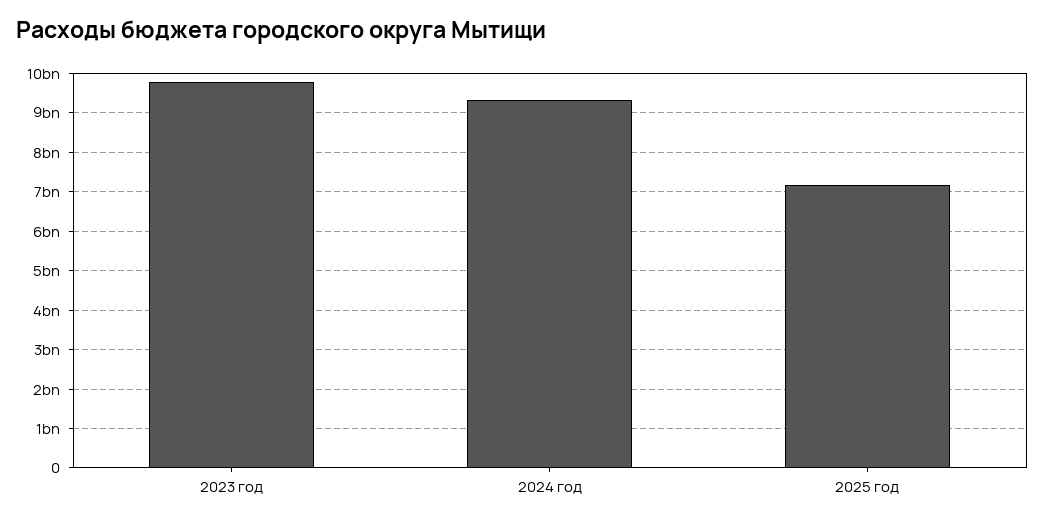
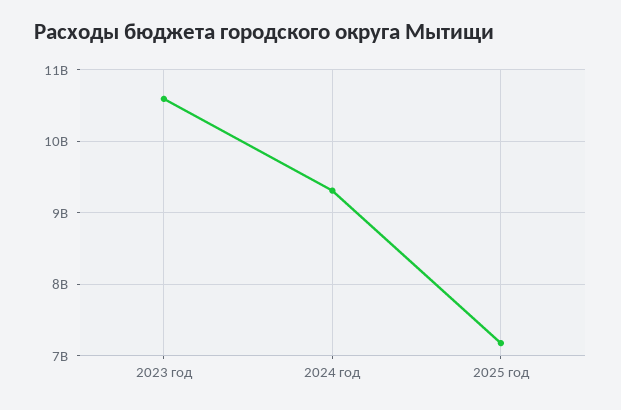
  {
-   "2023 год": 9800000000,
+   "2023 год": 10600000000,
    "2024 год": 9300000000,
    "2025 год": 7200000000
  }

